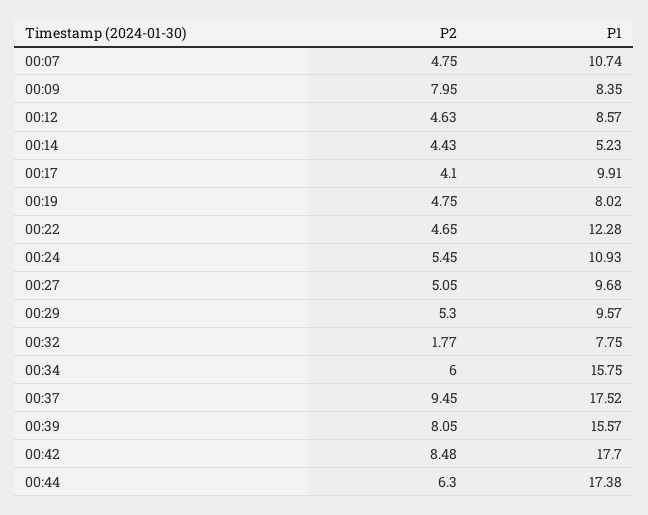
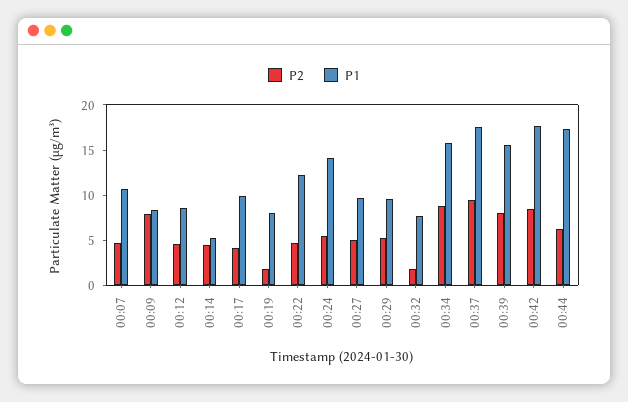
  {
    "P2": {
      "00:07": 4.75,
      "00:09": 7.95,
      "00:12": 4.63,
      "00:14": 4.43,
      "00:17": 4.1,
-     "00:19": 4.75,
+     "00:19": 2,
      "00:22": 4.65,
      "00:24": 5.45,
      "00:27": 5.05,
      "00:29": 5.3,
      "00:32": 1.77,
-     "00:34": 6,
+     "00:34": 9,
      "00:37": 9.45,
      "00:39": 8.05,
      "00:42": 8.48,
      "00:44": 6.3
    },
    "P1": {
      "00:07": 10.74,
      "00:09": 8.35,
      "00:12": 8.57,
      "00:14": 5.23,
      "00:17": 9.91,
      "00:19": 8.02,
      "00:22": 12.28,
-     "00:24": 10.93,
+     "00:24": 14,
      "00:27": 9.68,
      "00:29": 9.57,
      "00:32": 7.75,
      "00:34": 15.75,
      "00:37": 17.52,
      "00:39": 15.57,
      "00:42": 17.7,
      "00:44": 17.38
    }
  }

